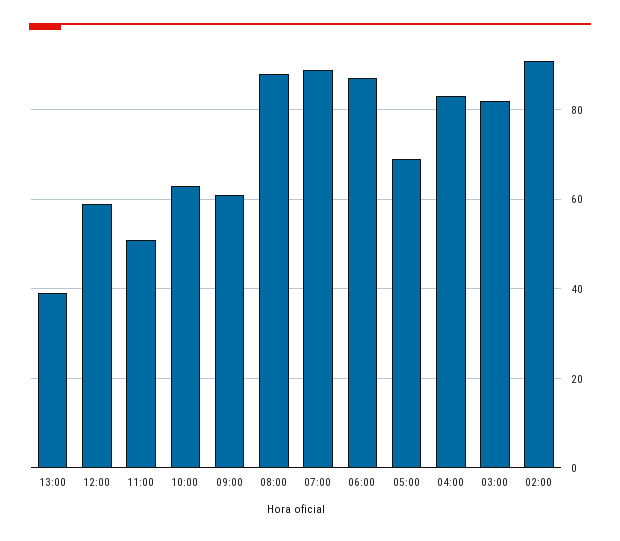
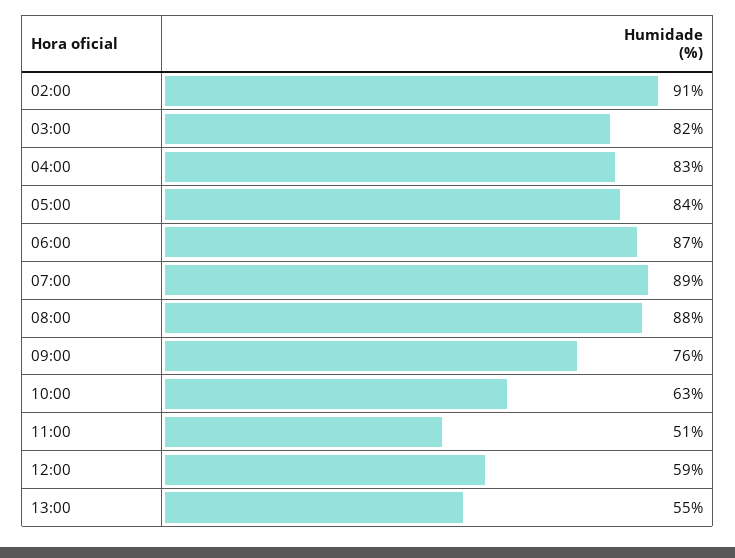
  {
-   "13:00": 40,
+   "13:00": 55,
    "12:00": 59,
    "11:00": 51,
    "10:00": 63,
-   "09:00": 60,
+   "09:00": 76,
    "08:00": 88,
    "07:00": 89,
    "06:00": 87,
-   "05:00": 70,
+   "05:00": 84,
    "04:00": 83,
    "03:00": 82,
    "02:00": 91
  }

